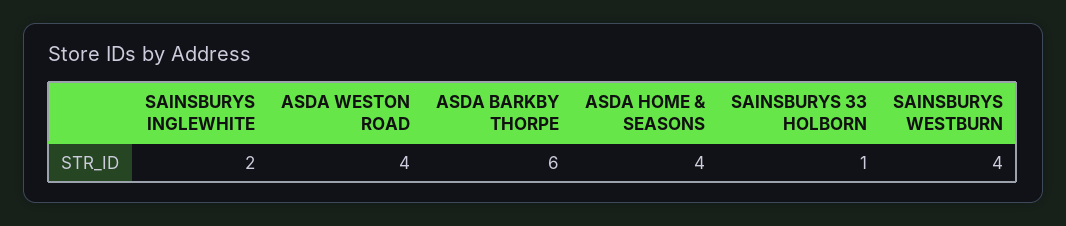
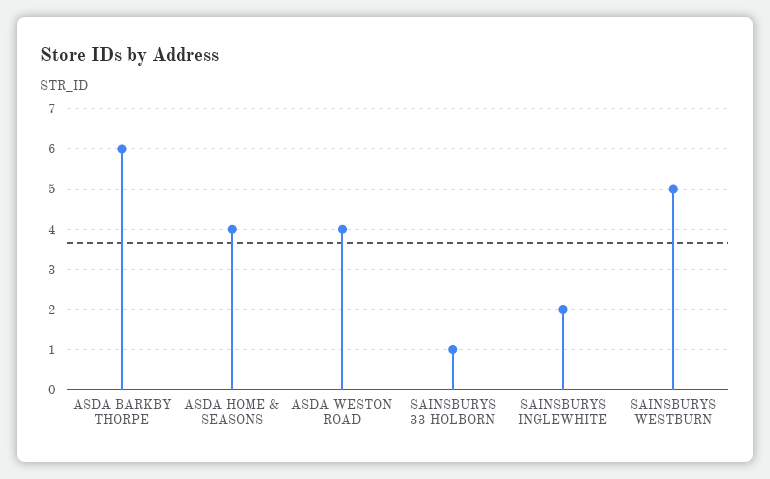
  {
    "SAINSBURYS INGLEWHITE": 2,
    "ASDA WESTON ROAD": 4,
    "ASDA BARKBY THORPE": 6,
    "ASDA HOME & SEASONS": 4,
    "SAINSBURYS 33 HOLBORN": 1,
-   "SAINSBURYS WESTBURN": 4
+   "SAINSBURYS WESTBURN": 5
  }

